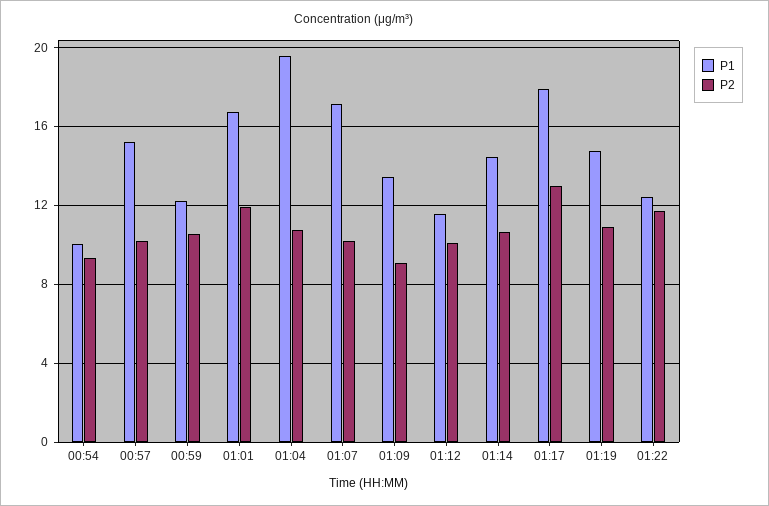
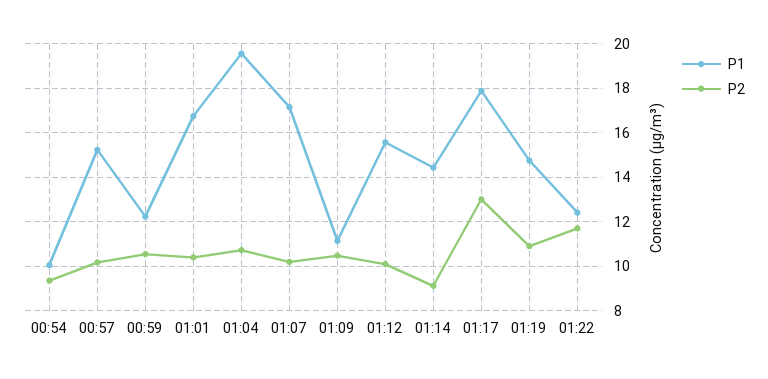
  {
    "P1": {
      "00:54": 10,
      "00:57": 15,
      "00:59": 12,
      "01:01": 17,
      "01:04": 19.5,
      "01:07": 17,
-     "01:09": 13.5,
+     "01:09": 11,
-     "01:12": 11.5,
+     "01:12": 15.5,
      "01:14": 14.5,
      "01:17": 18,
      "01:19": 15,
      "01:22": 12.5
    },
    "P2": {
      "00:54": 9.5,
      "00:57": 10,
      "00:59": 10.5,
-     "01:01": 12,
+     "01:01": 10.5,
      "01:04": 10.5,
      "01:07": 10,
-     "01:09": 9,
+     "01:09": 10.5,
      "01:12": 10,
-     "01:14": 10.5,
+     "01:14": 9,
      "01:17": 13,
      "01:19": 11,
      "01:22": 11.5
    }
  }

